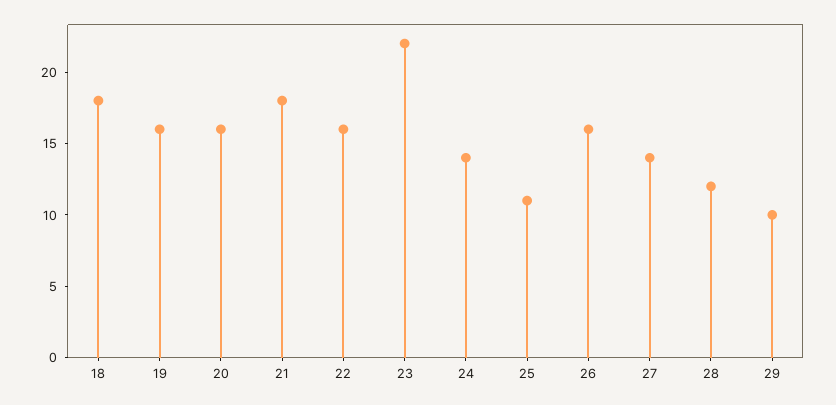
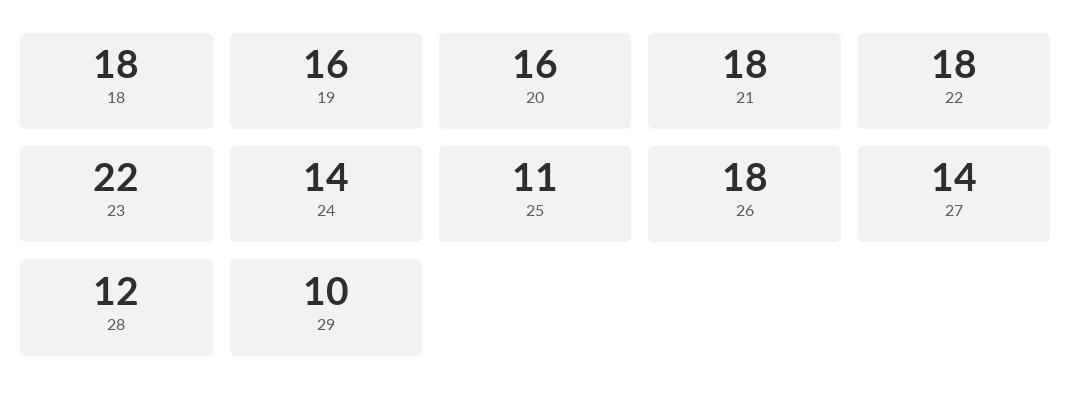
  {
    "18": 18,
    "19": 16,
    "20": 16,
    "21": 18,
-   "22": 16,
+   "22": 18,
    "23": 22,
    "24": 14,
    "25": 11,
-   "26": 16,
+   "26": 18,
    "27": 14,
    "28": 12,
    "29": 10
  }

